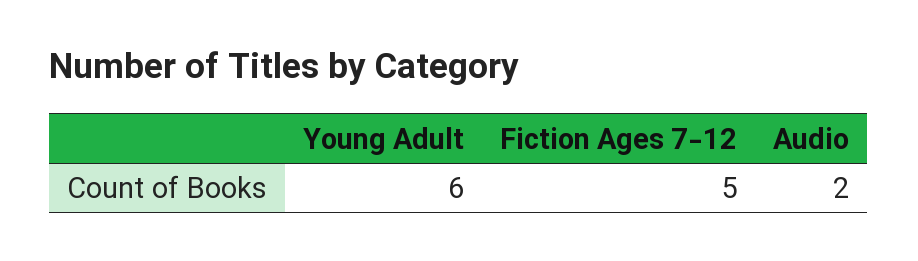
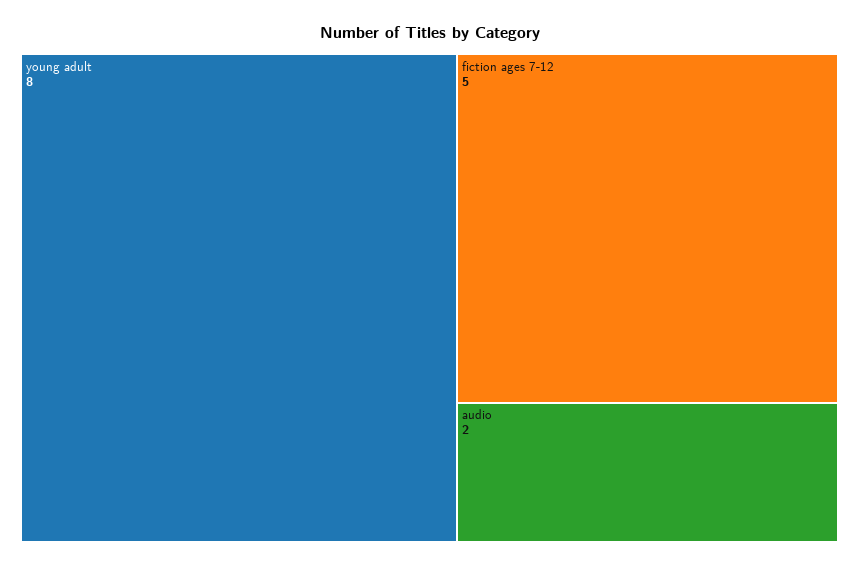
  {
-   "Young Adult": 6,
+   "Young Adult": 8,
    "Fiction Ages 7-12": 5,
    "Audio": 2
  }

